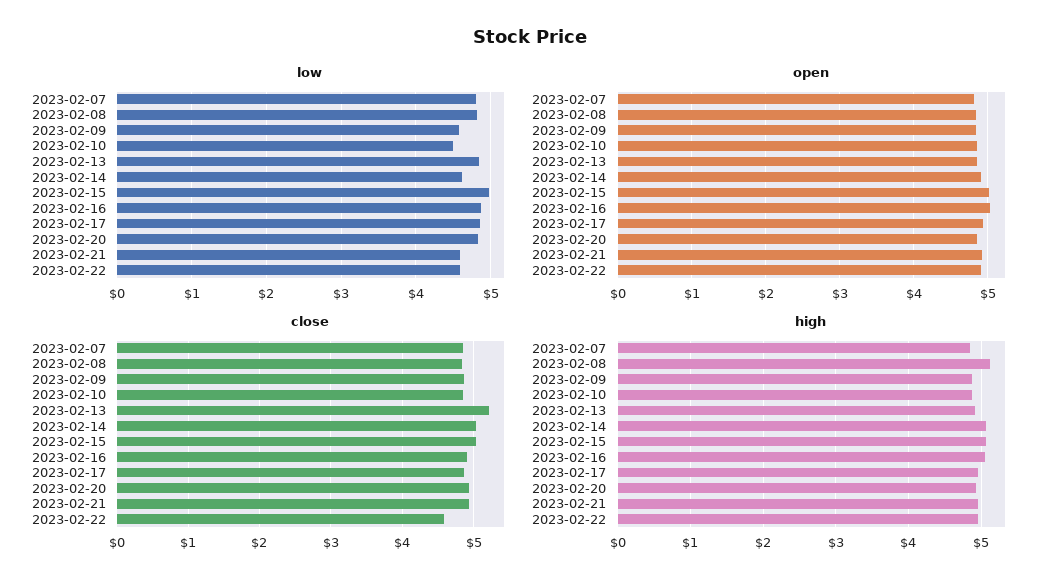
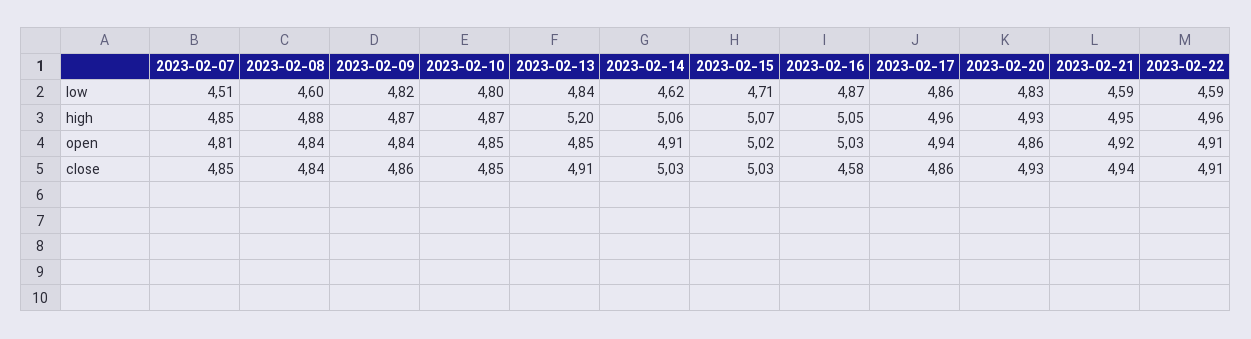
  {
    "low": {
-     "2023-02-07": 4.8,
+     "2023-02-07": 4.51,
-     "2023-02-08": 4.8,
+     "2023-02-08": 4.6,
-     "2023-02-09": 4.6,
+     "2023-02-09": 4.82,
-     "2023-02-10": 4.5,
+     "2023-02-10": 4.8,
      "2023-02-13": 4.84,
      "2023-02-14": 4.62,
-     "2023-02-15": 5,
+     "2023-02-15": 4.71,
      "2023-02-16": 4.87,
      "2023-02-17": 4.86,
      "2023-02-20": 4.83,
      "2023-02-21": 4.59,
      "2023-02-22": 4.59
    },
    "open": {
      "2023-02-07": 4.81,
      "2023-02-08": 4.84,
      "2023-02-09": 4.84,
      "2023-02-10": 4.85,
      "2023-02-13": 4.85,
      "2023-02-14": 4.91,
      "2023-02-15": 5.02,
      "2023-02-16": 5.03,
      "2023-02-17": 4.94,
      "2023-02-20": 4.86,
      "2023-02-21": 4.92,
      "2023-02-22": 4.91
    },
    "close": {
      "2023-02-07": 4.85,
      "2023-02-08": 4.84,
      "2023-02-09": 4.86,
      "2023-02-10": 4.85,
-     "2023-02-13": 5.2,
+     "2023-02-13": 4.91,
      "2023-02-14": 5.03,
      "2023-02-15": 5.03,
-     "2023-02-16": 4.9,
+     "2023-02-16": 4.58,
      "2023-02-17": 4.86,
      "2023-02-20": 4.93,
      "2023-02-21": 4.94,
-     "2023-02-22": 4.6
+     "2023-02-22": 4.91
    },
    "high": {
      "2023-02-07": 4.85,
-     "2023-02-08": 5.1,
+     "2023-02-08": 4.88,
      "2023-02-09": 4.87,
      "2023-02-10": 4.87,
-     "2023-02-13": 4.9,
+     "2023-02-13": 5.2,
      "2023-02-14": 5.06,
      "2023-02-15": 5.07,
      "2023-02-16": 5.05,
      "2023-02-17": 4.96,
      "2023-02-20": 4.93,
      "2023-02-21": 4.95,
      "2023-02-22": 4.96
    }
  }

